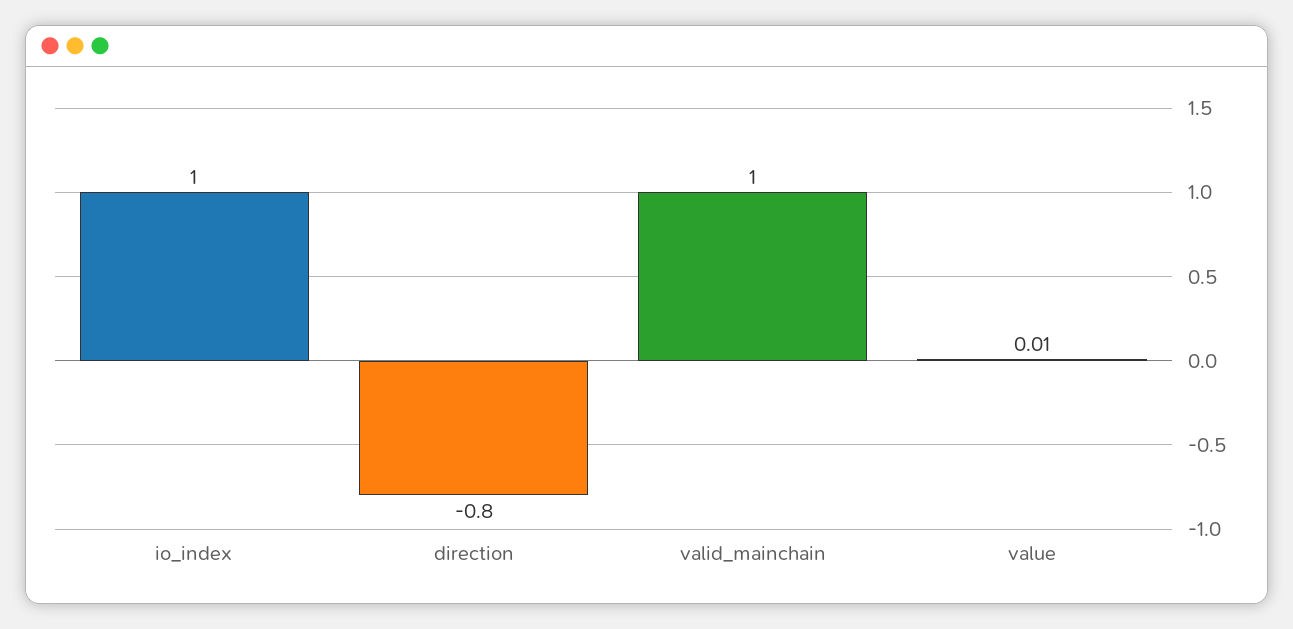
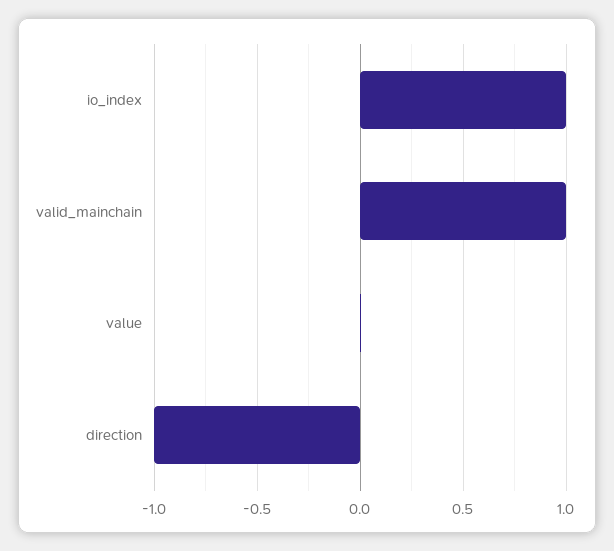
  {
    "io_index": 1,
-   "direction": -0.8,
+   "direction": -1,
    "valid_mainchain": 1,
    "value": 0.01
  }

